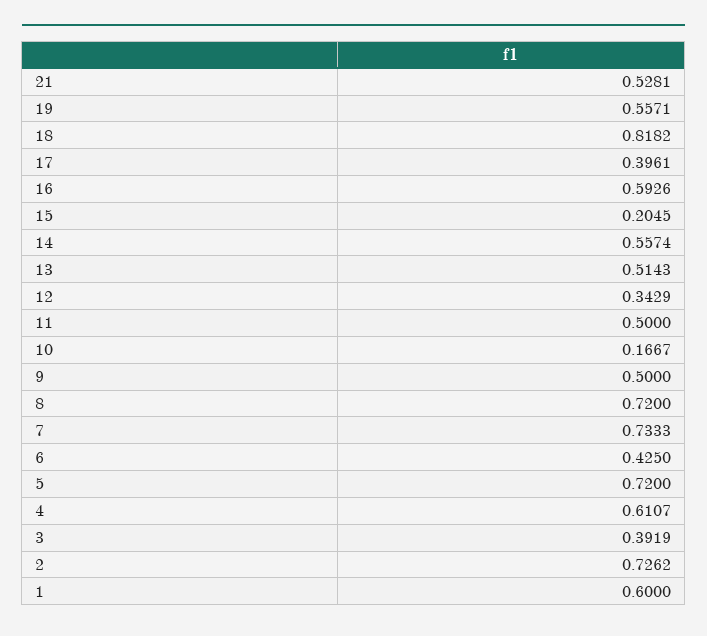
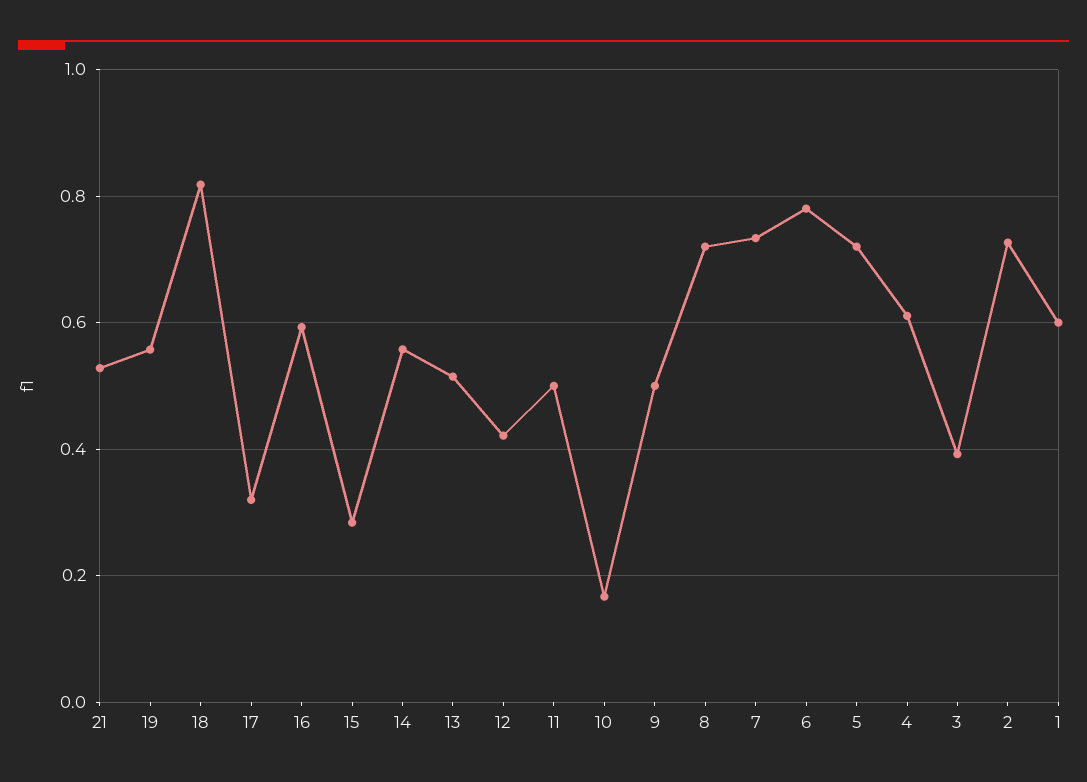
  {
    "21": 0.5281,
    "19": 0.5571,
    "18": 0.8182,
-   "17": 0.3961,
+   "17": 0.32,
    "16": 0.5926,
-   "15": 0.2045,
+   "15": 0.28,
    "14": 0.5574,
    "13": 0.5143,
-   "12": 0.3429,
+   "12": 0.42,
    "11": 0.5,
    "10": 0.1667,
    "9": 0.5,
    "8": 0.72,
    "7": 0.7333,
-   "6": 0.425,
+   "6": 0.78,
    "5": 0.72,
    "4": 0.6107,
    "3": 0.3919,
    "2": 0.7262,
    "1": 0.6
  }

